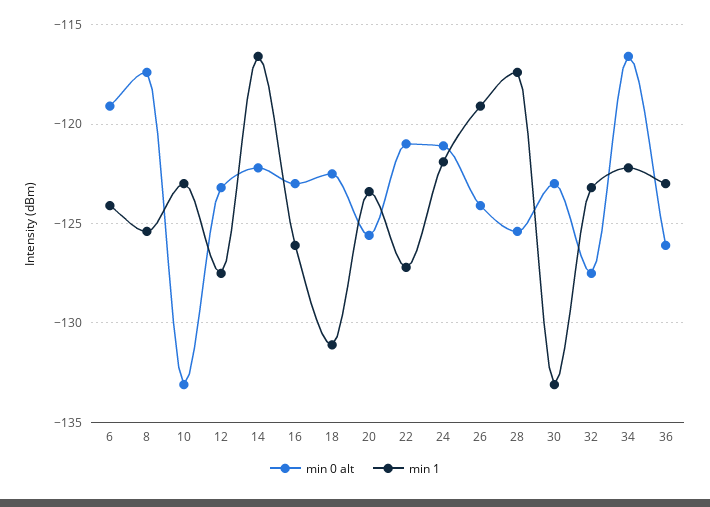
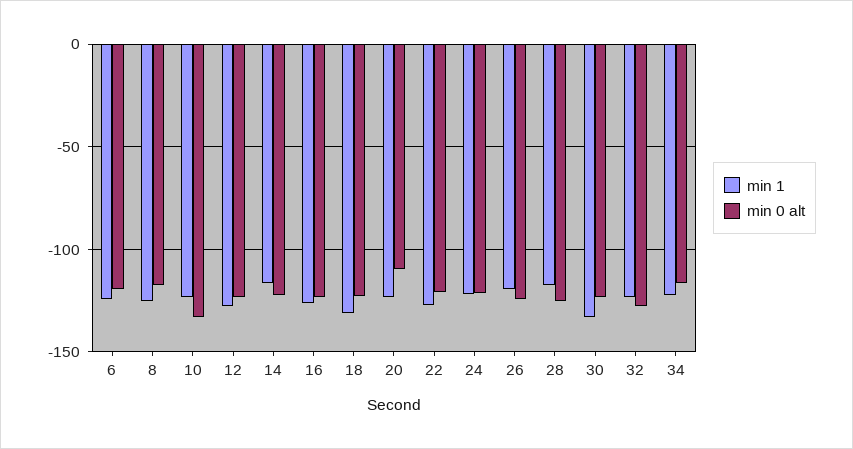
  {
    "min 0 alt": {
      "6": -119,
      "8": -117.5,
      "10": -133,
      "12": -123,
      "14": -122,
      "16": -123,
      "18": -122.5,
-     "20": -125.5,
+     "20": -110,
      "22": -121,
      "24": -121,
      "26": -124,
      "28": -125.5,
      "30": -123,
      "32": -127.5,
-     "34": -116.5,
+     "34": -116.5
-     "36": -126
    },
    "min 1": {
      "6": -124,
      "8": -125.5,
      "10": -123,
      "12": -127.5,
      "14": -116.5,
      "16": -126,
      "18": -131,
      "20": -123.5,
      "22": -127,
      "24": -122,
      "26": -119,
      "28": -117.5,
      "30": -133,
      "32": -123,
-     "34": -122,
+     "34": -122
-     "36": -123
    }
  }

